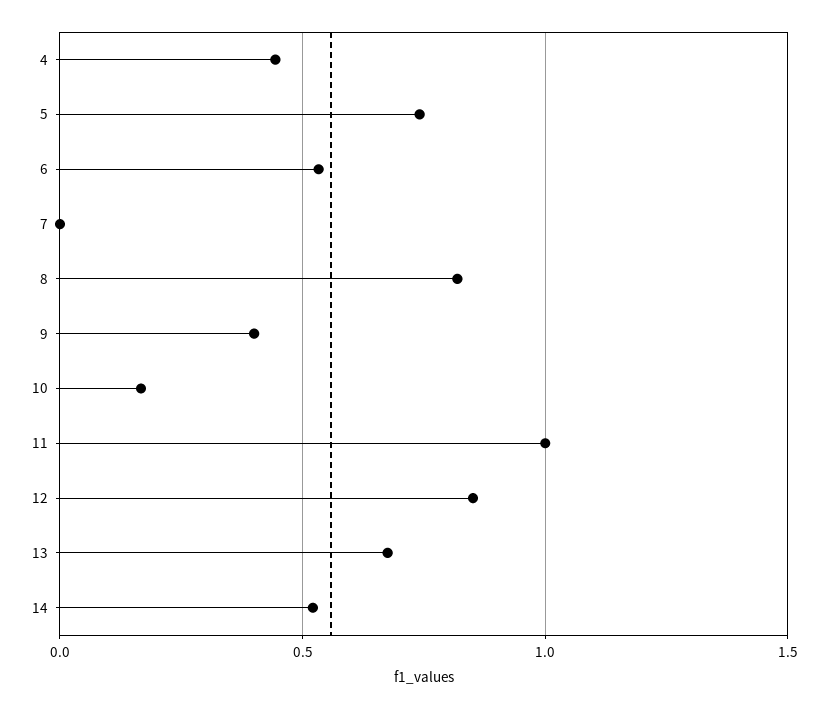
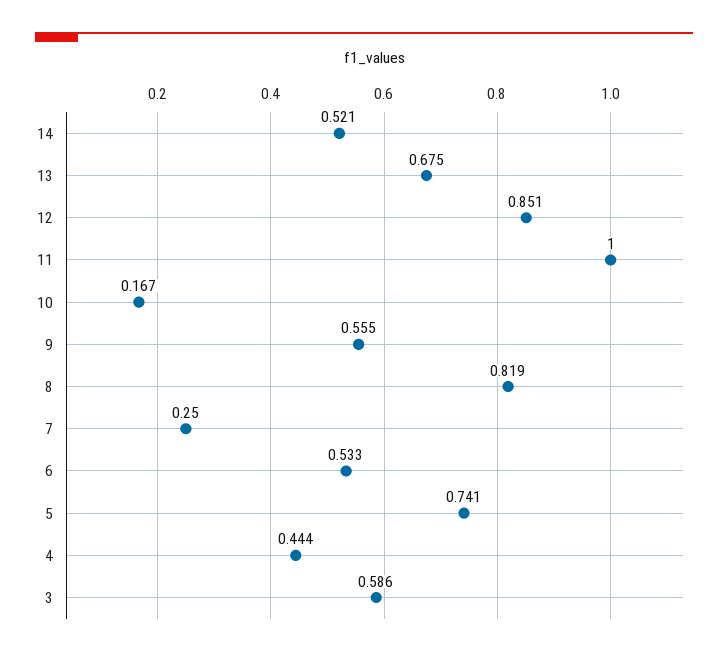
  {
    "4": 0.444,
    "5": 0.741,
    "6": 0.533,
-   "7": 0,
+   "7": 0.25,
    "8": 0.819,
-   "9": 0.4,
+   "9": 0.555,
    "10": 0.167,
    "11": 1,
    "12": 0.851,
    "13": 0.675,
-   "14": 0.521
+   "14": 0.521,
+   "3": 0.586
  }

